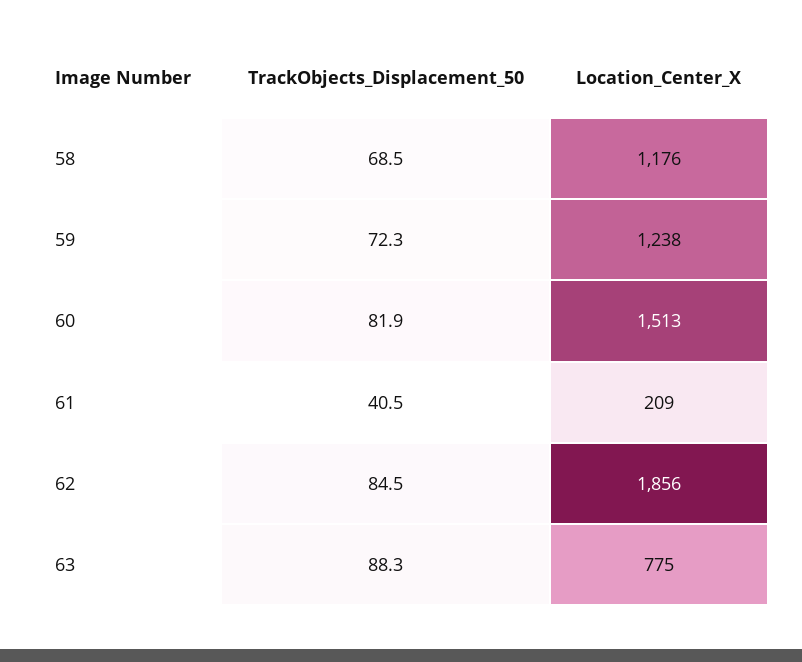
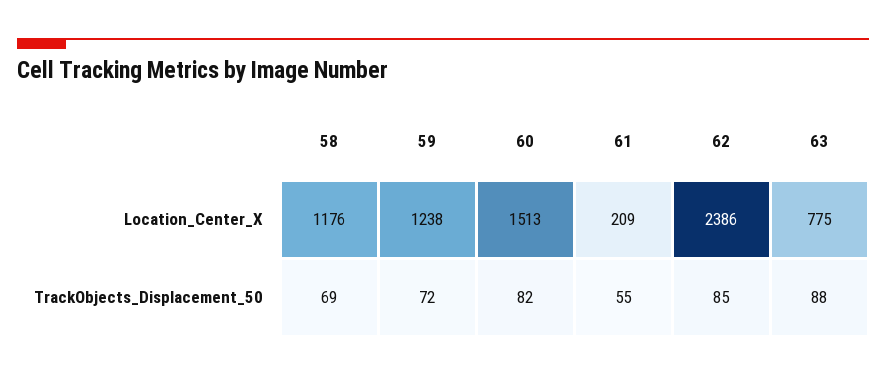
  {
    "TrackObjects_Displacement_50": {
      "58": 68.5,
      "59": 72.3,
      "60": 81.9,
-     "61": 40.5,
+     "61": 55,
      "62": 84.5,
      "63": 88.3
    },
    "Location_Center_X": {
      "58": 1176,
      "59": 1238,
      "60": 1513,
      "61": 209,
-     "62": 1856,
+     "62": 2386,
      "63": 775
    }
  }

